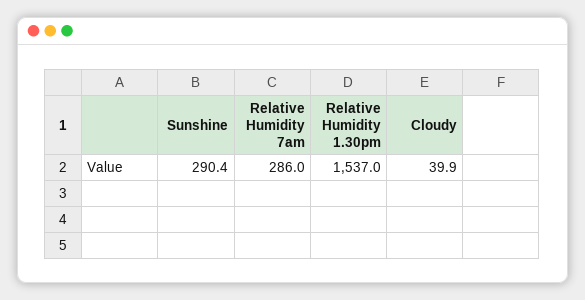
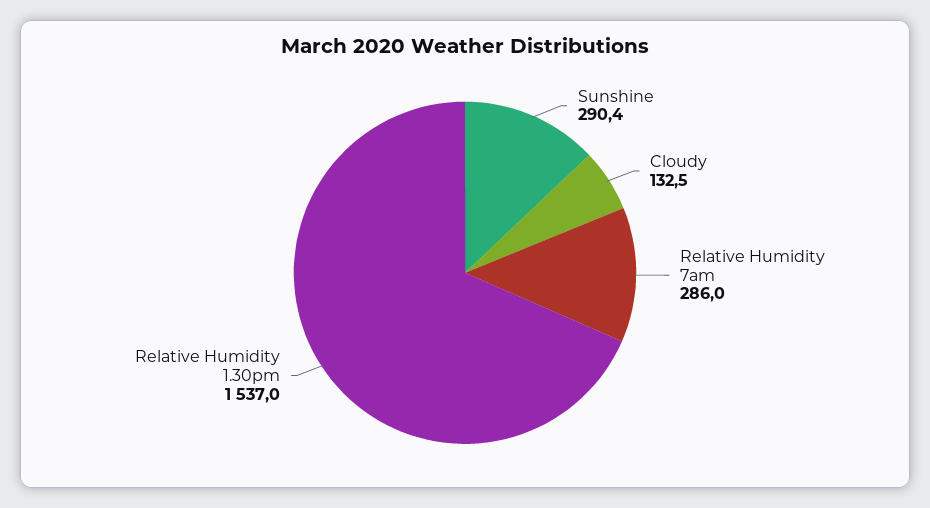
  {
    "Sunshine": 290.4,
    "Relative Humidity 7am": 286,
    "Relative Humidity 1.30pm": 1537,
-   "Cloudy": 39.9
+   "Cloudy": 132.5
  }

